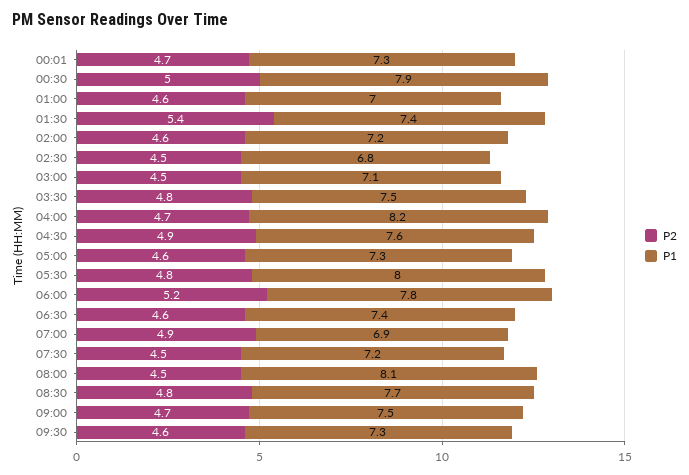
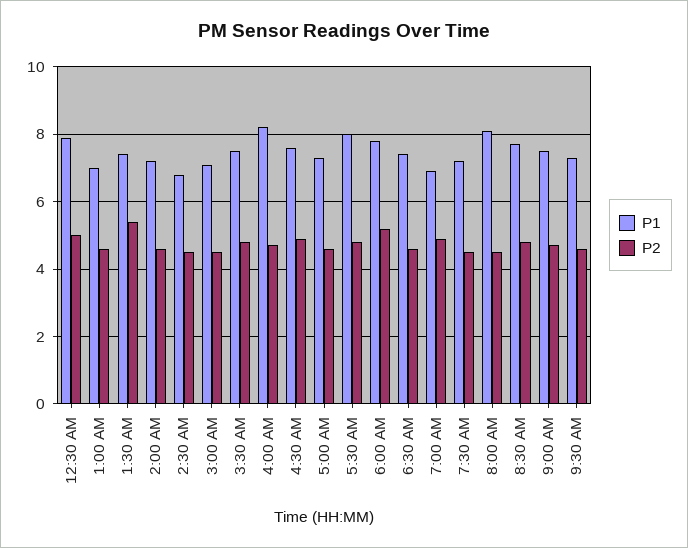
  {
    "P2": {
-     "00:01": 4.7,
      "00:30": 5,
      "01:00": 4.6,
      "01:30": 5.4,
      "02:00": 4.6,
      "02:30": 4.5,
      "03:00": 4.5,
      "03:30": 4.8,
      "04:00": 4.7,
      "04:30": 4.9,
      "05:00": 4.6,
      "05:30": 4.8,
      "06:00": 5.2,
      "06:30": 4.6,
      "07:00": 4.9,
      "07:30": 4.5,
      "08:00": 4.5,
      "08:30": 4.8,
      "09:00": 4.7,
      "09:30": 4.6
    },
    "P1": {
-     "00:01": 7.3,
      "00:30": 7.9,
      "01:00": 7,
      "01:30": 7.4,
      "02:00": 7.2,
      "02:30": 6.8,
      "03:00": 7.1,
      "03:30": 7.5,
      "04:00": 8.2,
      "04:30": 7.6,
      "05:00": 7.3,
      "05:30": 8,
      "06:00": 7.8,
      "06:30": 7.4,
      "07:00": 6.9,
      "07:30": 7.2,
      "08:00": 8.1,
      "08:30": 7.7,
      "09:00": 7.5,
      "09:30": 7.3
    }
  }

